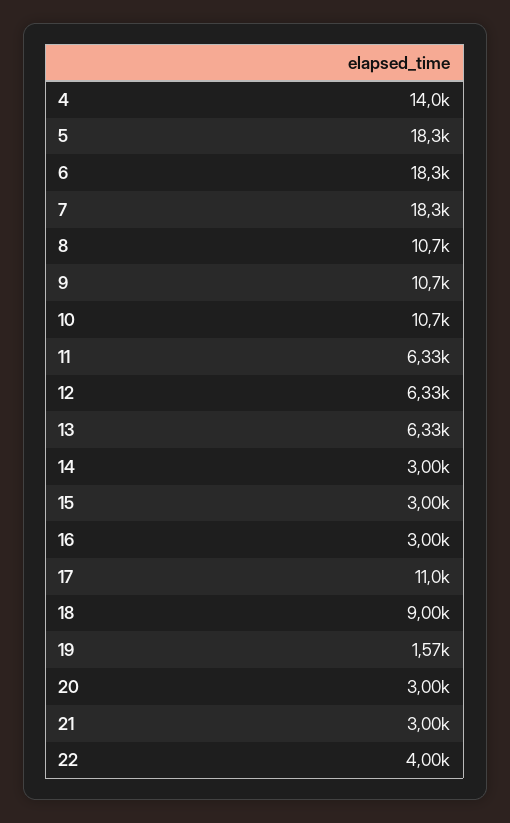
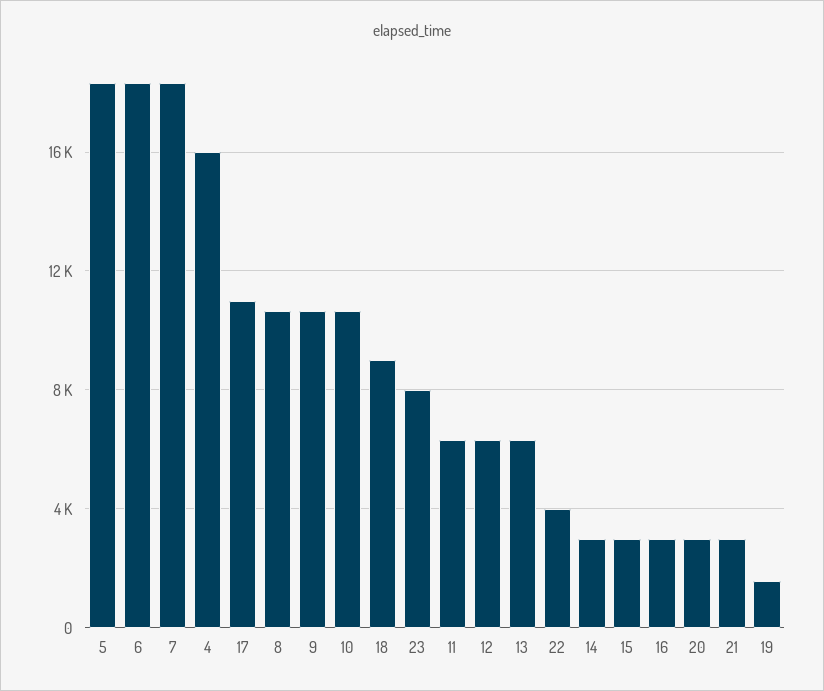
  {
-   "4": 14000,
+   "4": 16000,
    "5": 18300,
    "6": 18300,
    "7": 18300,
    "8": 10700,
    "9": 10700,
    "10": 10700,
    "11": 6330,
    "12": 6330,
    "13": 6330,
    "14": 3000,
    "15": 3000,
    "16": 3000,
    "17": 11000,
    "18": 9000,
    "19": 1570,
    "20": 3000,
    "21": 3000,
-   "22": 4000
+   "22": 4000,
+   "23": 8000
  }

